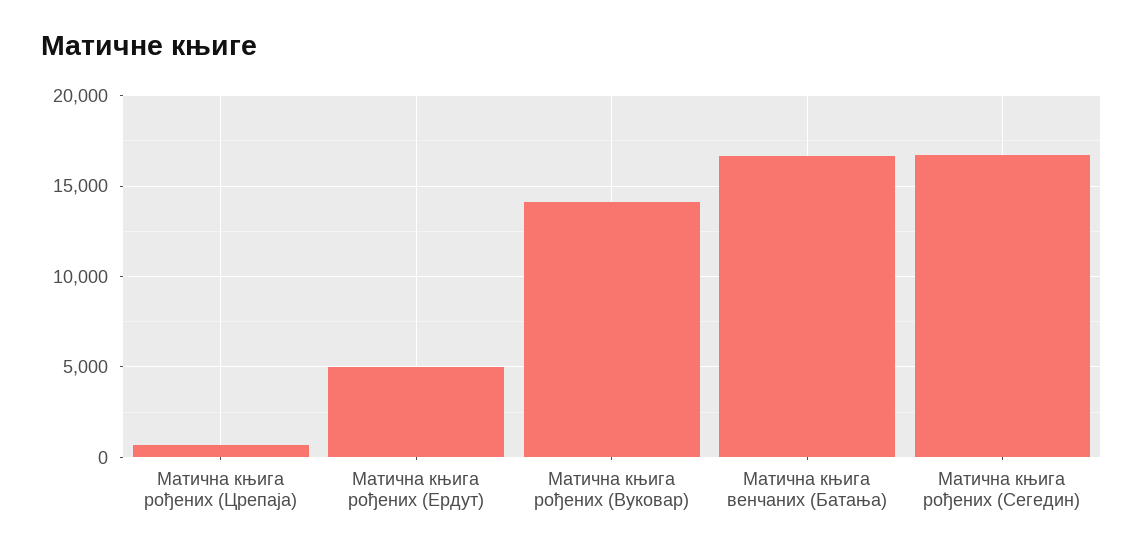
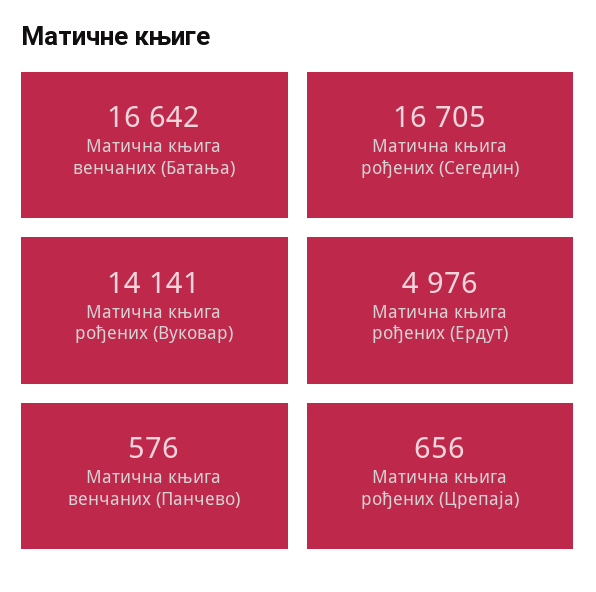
  {
    "Матична књига рођених (Црепаја)": 656,
    "Матична књига рођених (Ердут)": 4976,
    "Матична књига рођених (Вуковар)": 14141,
    "Матична књига венчаних (Батања)": 16642,
-   "Матична књига рођених (Сегедин)": 16705
+   "Матична књига рођених (Сегедин)": 16705,
+   "Матична књига венчаних (Панчево)": 576
  }

